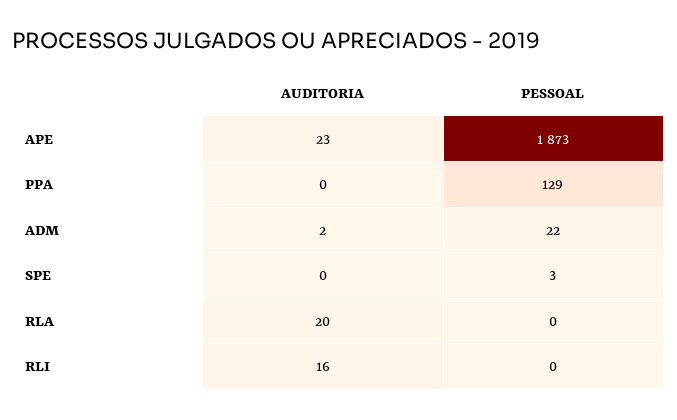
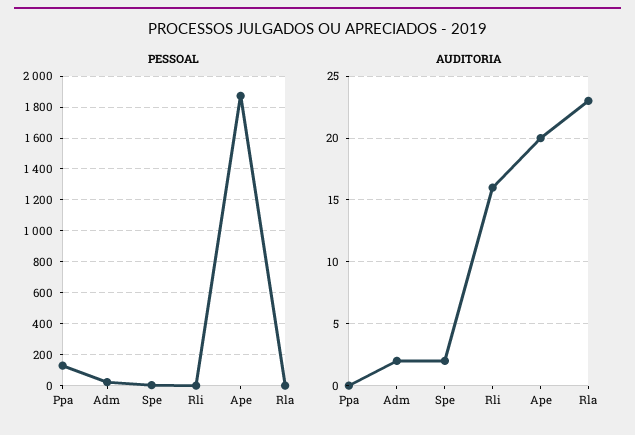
  {
    "AUDITORIA": {
-     "APE": 23,
+     "APE": 20,
      "PPA": 0,
      "ADM": 2,
-     "SPE": 0,
+     "SPE": 2,
-     "RLA": 20,
+     "RLA": 23,
      "RLI": 16
    },
    "PESSOAL": {
      "APE": 1873,
      "PPA": 129,
      "ADM": 22,
      "SPE": 3,
      "RLA": 0,
      "RLI": 0
    }
  }

